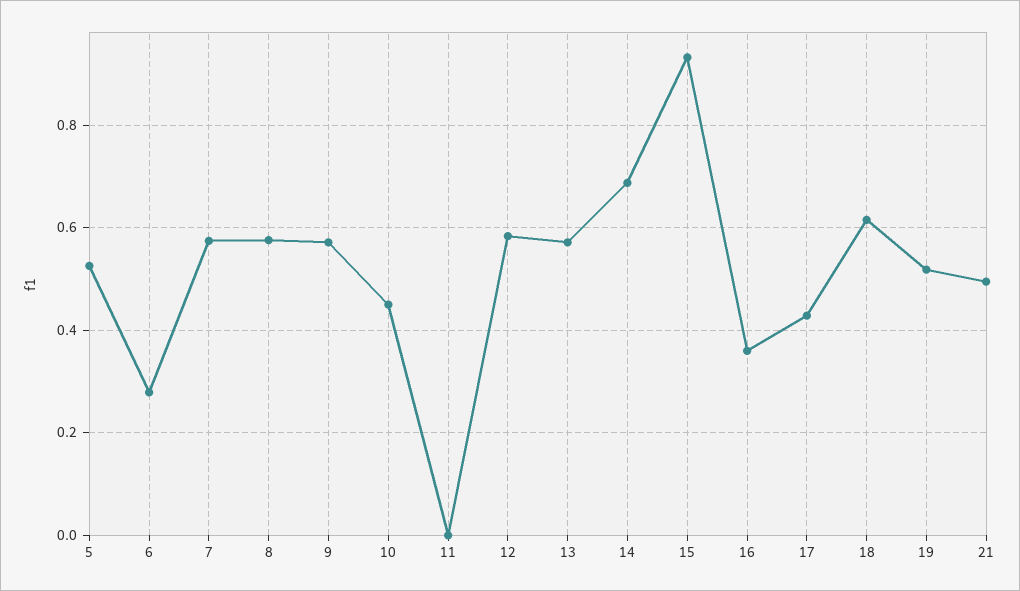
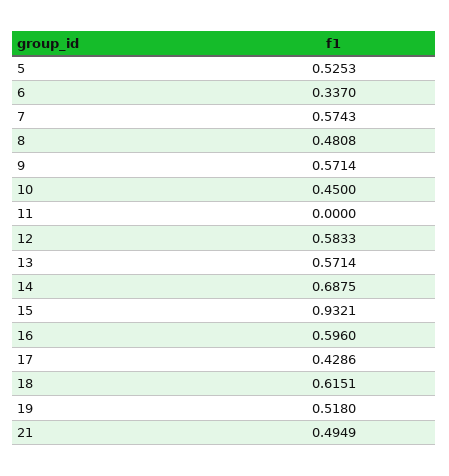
  {
    "5": 0.5253,
-   "6": 0.28,
+   "6": 0.337,
    "7": 0.5743,
-   "8": 0.58,
+   "8": 0.4808,
    "9": 0.5714,
    "10": 0.45,
    "11": 0,
    "12": 0.5833,
    "13": 0.5714,
    "14": 0.6875,
    "15": 0.9321,
-   "16": 0.36,
+   "16": 0.596,
    "17": 0.4286,
    "18": 0.6151,
    "19": 0.518,
    "21": 0.4949
  }

